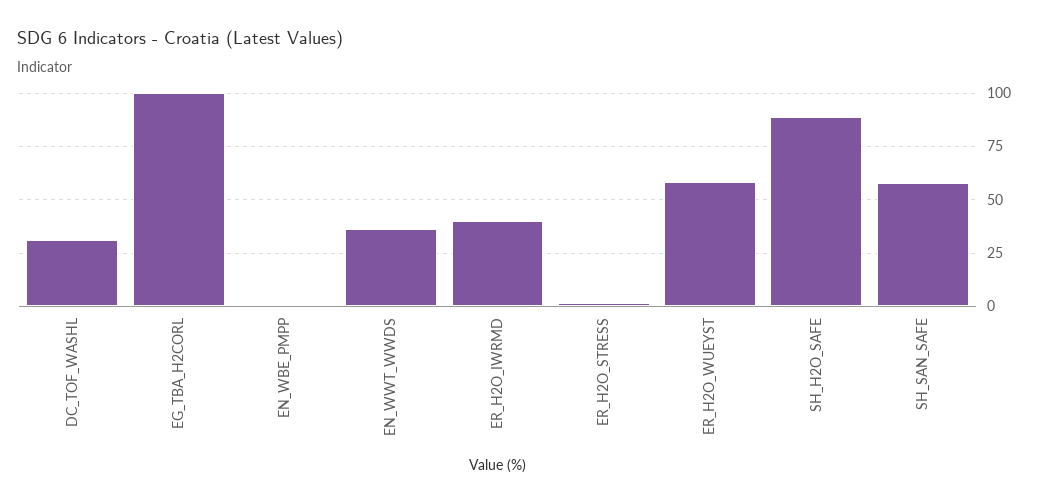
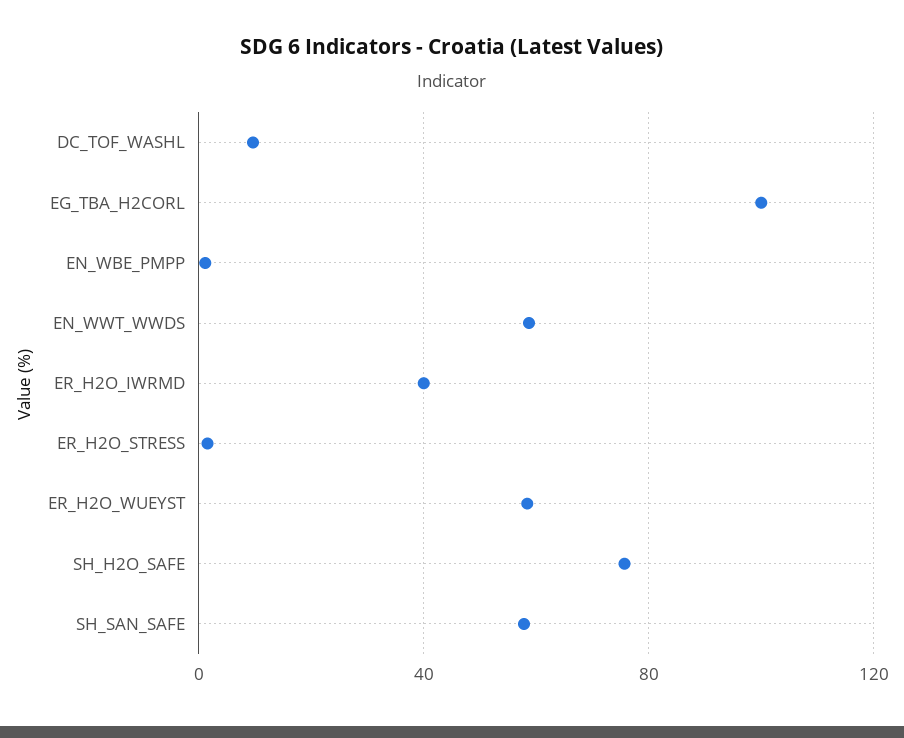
  {
-   "DC_TOF_WASHL": 30,
+   "DC_TOF_WASHL": 10,
    "EG_TBA_H2CORL": 100,
    "EN_WBE_PMPP": 0,
-   "EN_WWT_WWDS": 35,
+   "EN_WWT_WWDS": 60,
    "ER_H2O_IWRMD": 40,
    "ER_H2O_STRESS": 0,
    "ER_H2O_WUEYST": 60,
-   "SH_H2O_SAFE": 90,
+   "SH_H2O_SAFE": 75,
    "SH_SAN_SAFE": 60
  }

